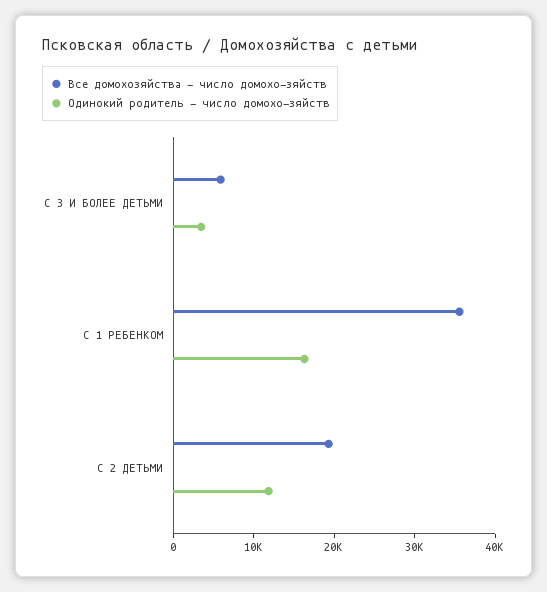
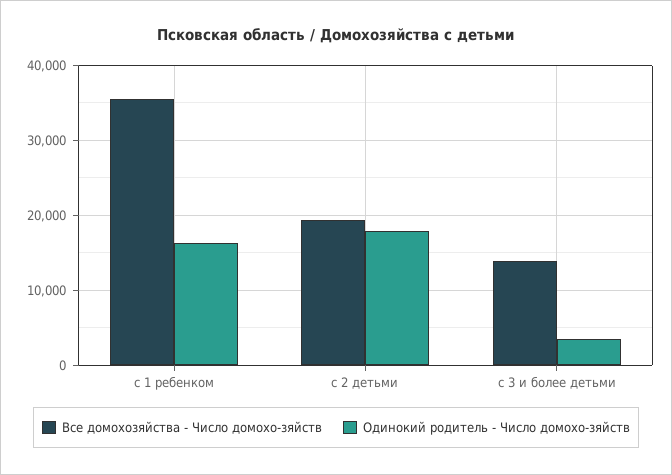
  {
    "Все домохозяйства - число домохо-зяйств": {
-     "С 3 И БОЛЕЕ ДЕТЬМИ": 6000,
+     "С 3 И БОЛЕЕ ДЕТЬМИ": 14000,
      "С 1 РЕБЕНКОМ": 36000,
      "С 2 ДЕТЬМИ": 19000
    },
    "Одинокий родитель - число домохо-зяйств": {
      "С 3 И БОЛЕЕ ДЕТЬМИ": 3000,
      "С 1 РЕБЕНКОМ": 16000,
-     "С 2 ДЕТЬМИ": 12000
+     "С 2 ДЕТЬМИ": 18000
    }
  }

